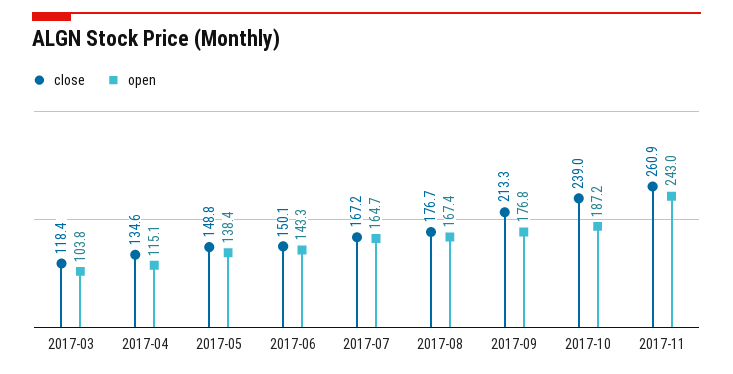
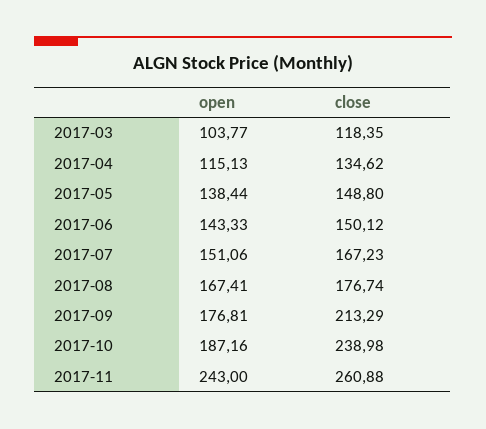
  {
    "close": {
      "2017-03": 118.35,
      "2017-04": 134.62,
      "2017-05": 148.8,
      "2017-06": 150.12,
      "2017-07": 167.23,
      "2017-08": 176.74,
      "2017-09": 213.29,
      "2017-10": 238.98,
      "2017-11": 260.88
    },
    "open": {
      "2017-03": 103.77,
      "2017-04": 115.13,
      "2017-05": 138.44,
      "2017-06": 143.33,
-     "2017-07": 164.7,
+     "2017-07": 151.06,
      "2017-08": 167.41,
      "2017-09": 176.81,
      "2017-10": 187.16,
      "2017-11": 243
    }
  }

